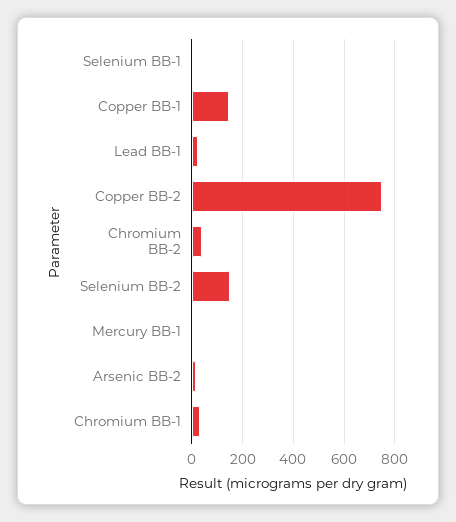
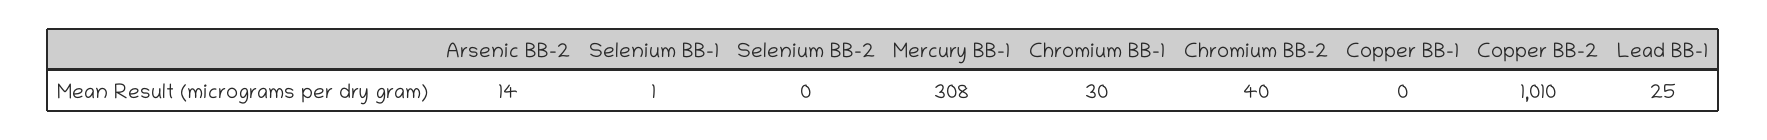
  {
    "Selenium BB-1": 1,
-   "Copper BB-1": 150,
+   "Copper BB-1": 0,
    "Lead BB-1": 25,
-   "Copper BB-2": 750,
+   "Copper BB-2": 1010,
    "Chromium BB-2": 40,
-   "Selenium BB-2": 150,
+   "Selenium BB-2": 0,
-   "Mercury BB-1": 0,
+   "Mercury BB-1": 308,
    "Arsenic BB-2": 14,
    "Chromium BB-1": 30
  }

